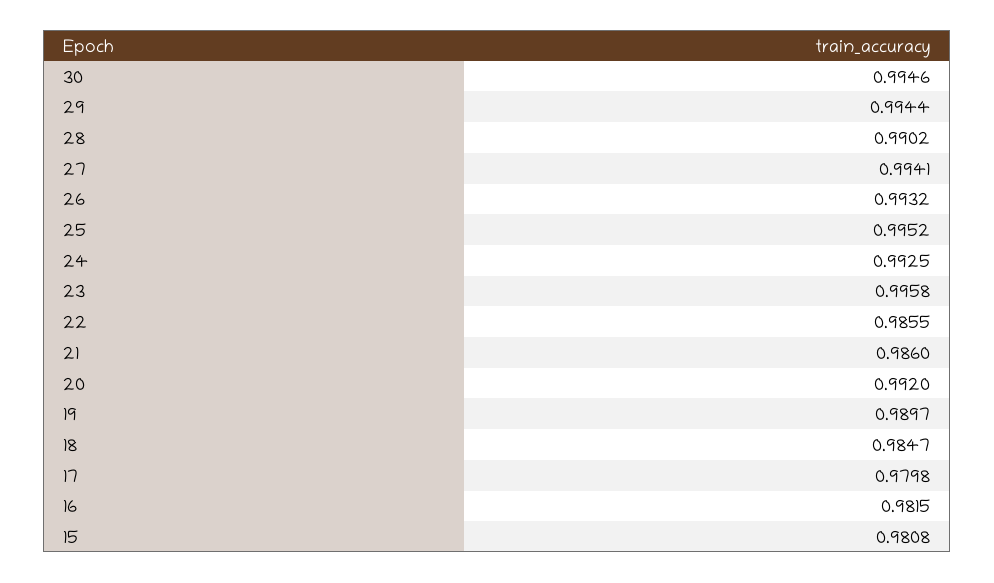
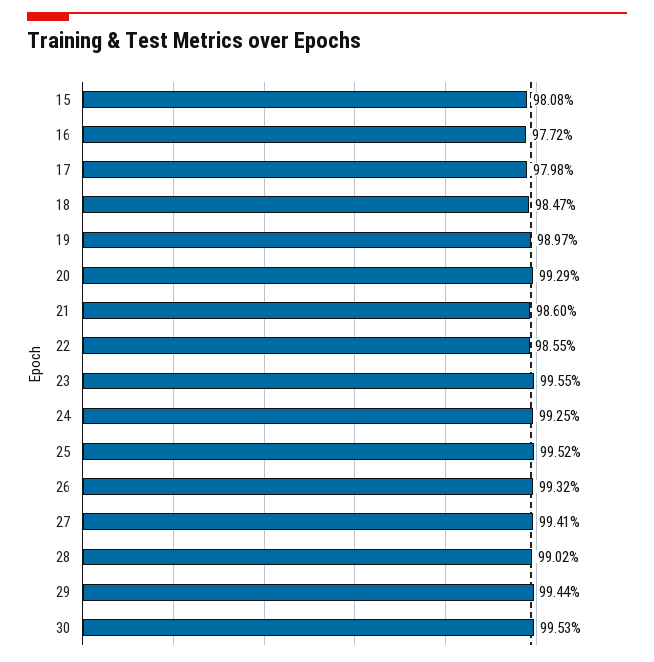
  {
-   "30": 0.9946,
+   "30": 0.9953,
    "29": 0.9944,
    "28": 0.9902,
    "27": 0.9941,
    "26": 0.9932,
    "25": 0.9952,
    "24": 0.9925,
-   "23": 0.9958,
+   "23": 0.9955,
    "22": 0.9855,
    "21": 0.986,
-   "20": 0.992,
+   "20": 0.9929,
    "19": 0.9897,
    "18": 0.9847,
    "17": 0.9798,
-   "16": 0.9815,
+   "16": 0.9772,
    "15": 0.9808
  }

